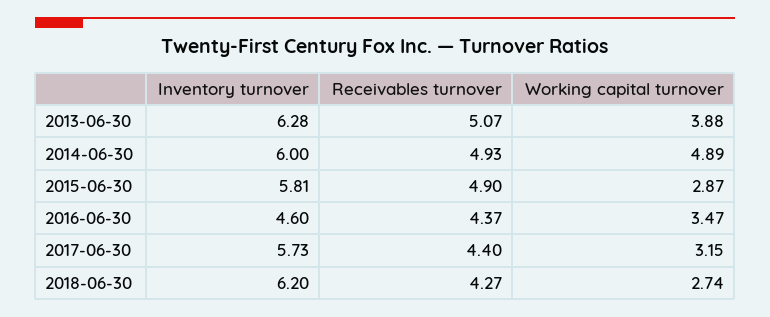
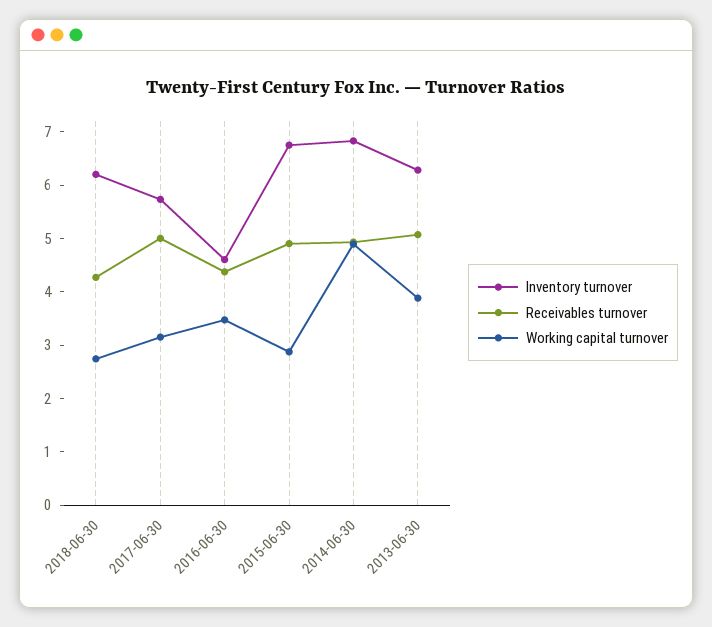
  {
    "Inventory turnover": {
      "2013-06-30": 6.28,
-     "2014-06-30": 6,
+     "2014-06-30": 6.8,
-     "2015-06-30": 5.81,
+     "2015-06-30": 6.8,
      "2016-06-30": 4.6,
      "2017-06-30": 5.73,
      "2018-06-30": 6.2
    },
    "Receivables turnover": {
      "2013-06-30": 5.07,
      "2014-06-30": 4.93,
      "2015-06-30": 4.9,
      "2016-06-30": 4.37,
-     "2017-06-30": 4.4,
+     "2017-06-30": 5,
      "2018-06-30": 4.27
    },
    "Working capital turnover": {
      "2013-06-30": 3.88,
      "2014-06-30": 4.89,
      "2015-06-30": 2.87,
      "2016-06-30": 3.47,
      "2017-06-30": 3.15,
      "2018-06-30": 2.74
    }
  }

